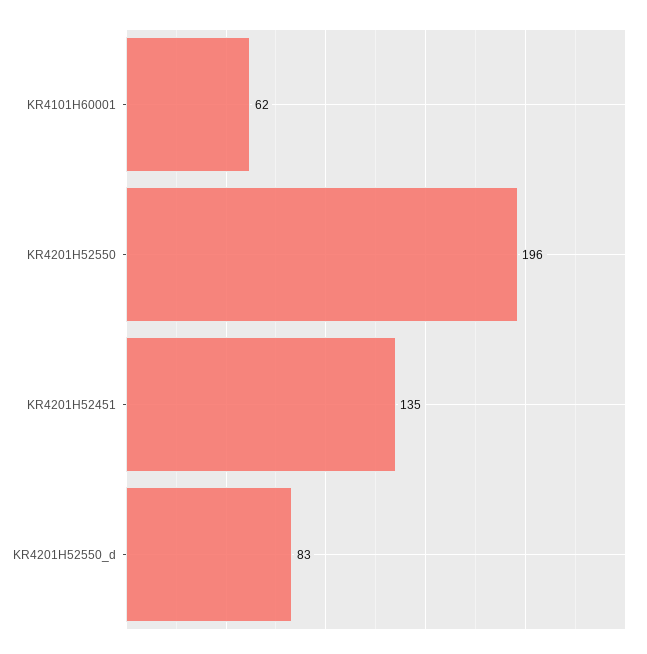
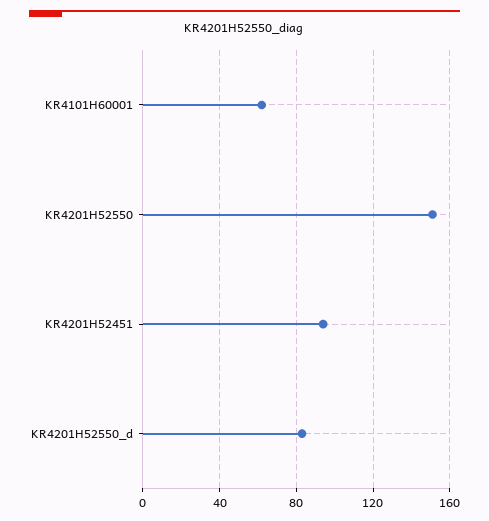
  {
    "KR4101H60001": 62,
-   "KR4201H52550": 196,
+   "KR4201H52550": 150,
-   "KR4201H52451": 135,
+   "KR4201H52451": 95,
    "KR4201H52550_d": 83
  }

